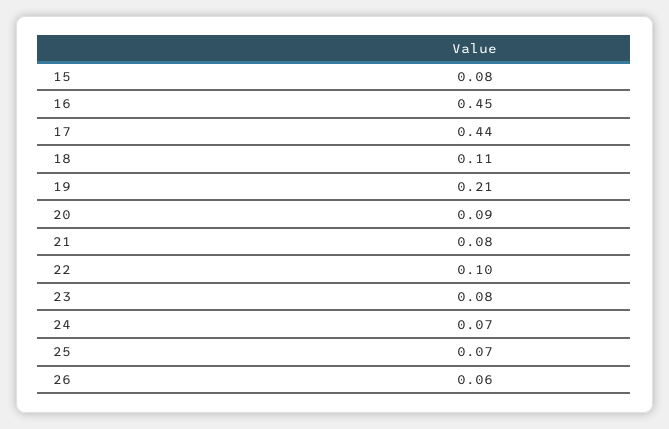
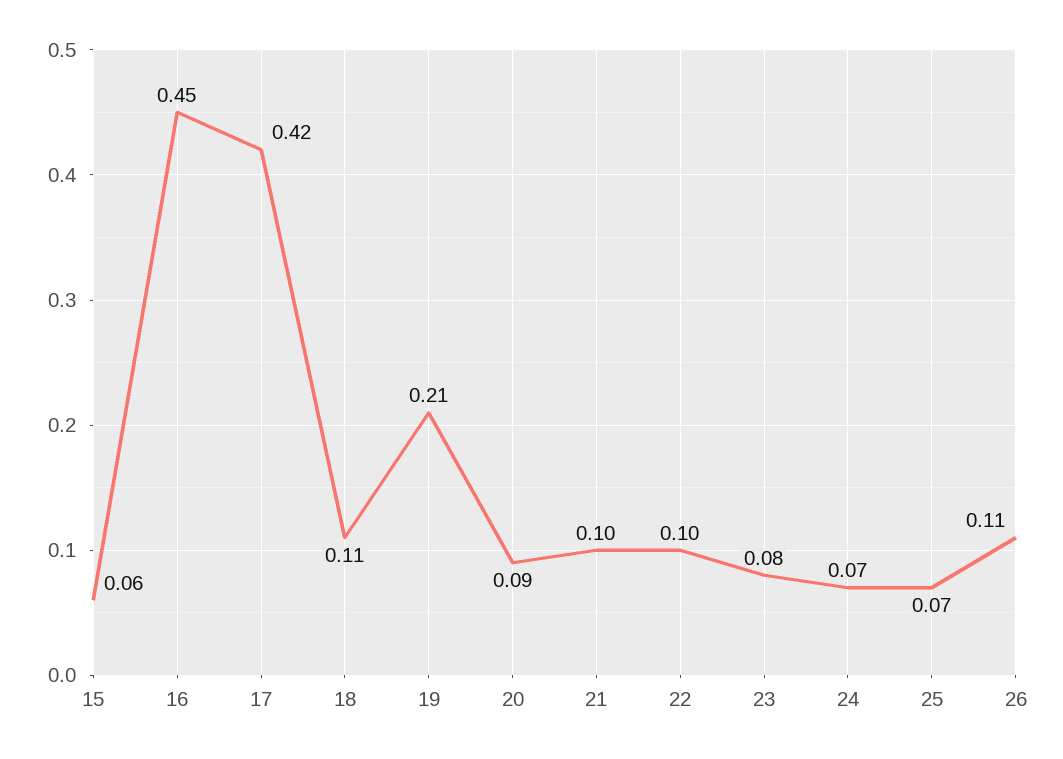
  {
-   "15": 0.08,
+   "15": 0.06,
    "16": 0.45,
-   "17": 0.44,
+   "17": 0.42,
    "18": 0.11,
    "19": 0.21,
    "20": 0.09,
-   "21": 0.08,
+   "21": 0.1,
    "22": 0.1,
    "23": 0.08,
    "24": 0.07,
    "25": 0.07,
-   "26": 0.06
+   "26": 0.11
  }

